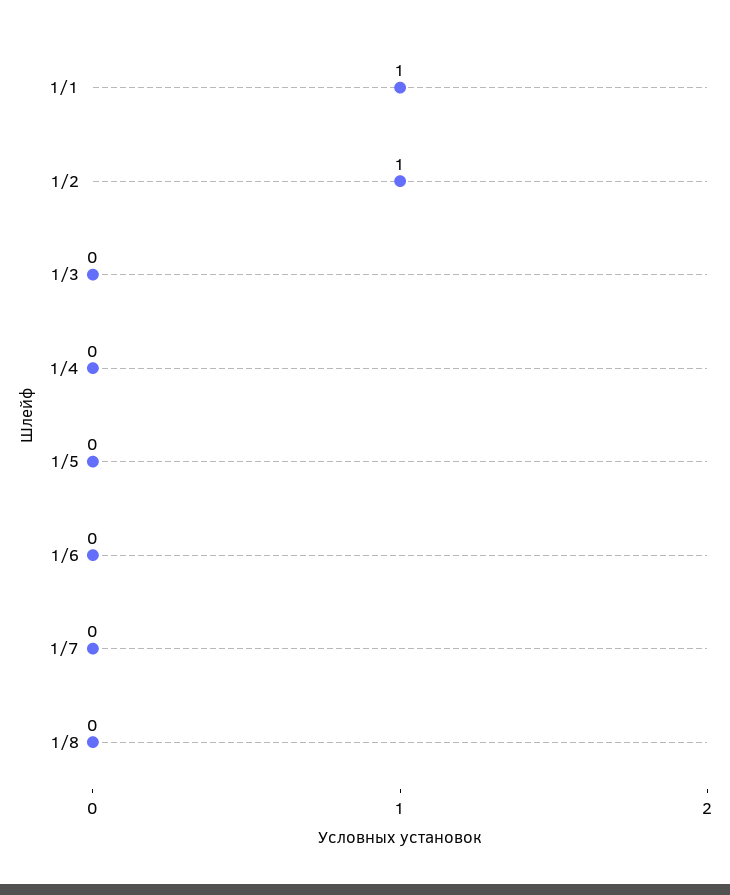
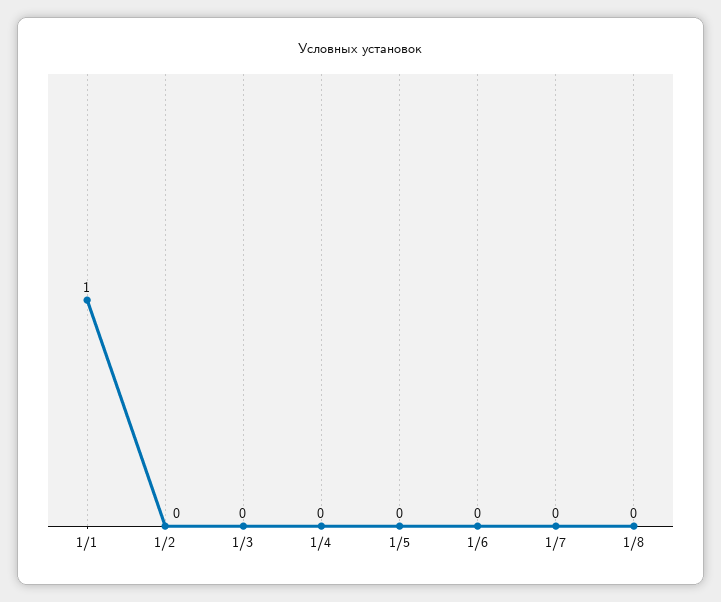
  {
    "1/1": 1,
-   "1/2": 1,
+   "1/2": 0,
    "1/3": 0,
    "1/4": 0,
    "1/5": 0,
    "1/6": 0,
    "1/7": 0,
    "1/8": 0
  }

